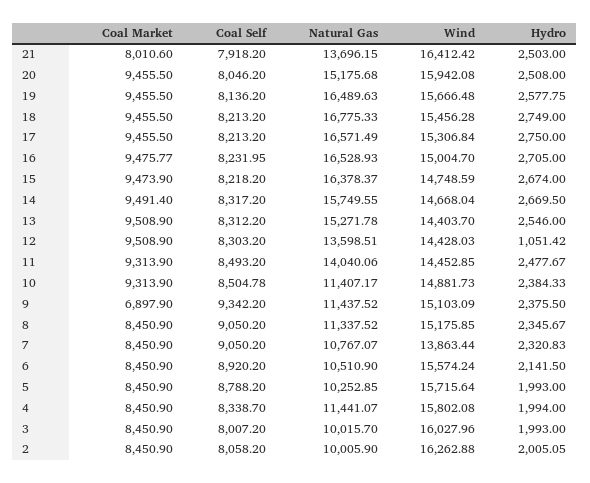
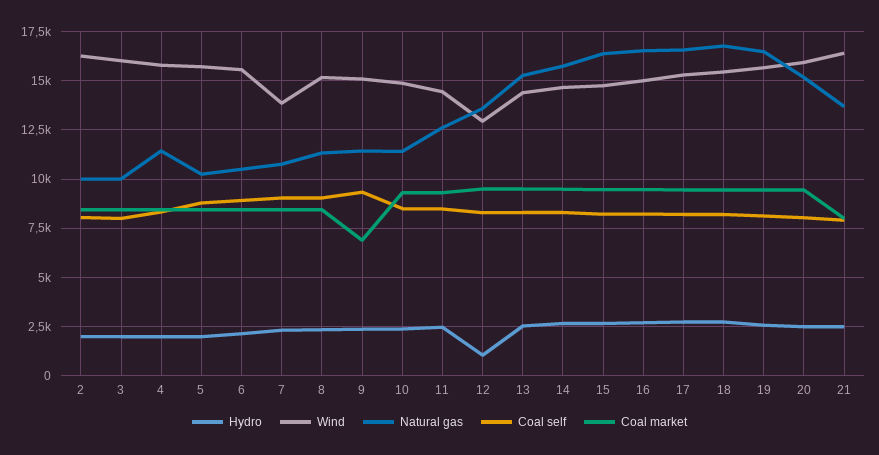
  {
    "Coal Market": {
      "21": 8010.6,
      "20": 9455.5,
      "19": 9455.5,
      "18": 9455.5,
      "17": 9455.5,
      "16": 9475.77,
      "15": 9473.9,
      "14": 9491.4,
      "13": 9508.9,
      "12": 9508.9,
      "11": 9313.9,
      "10": 9313.9,
      "9": 6897.9,
      "8": 8450.9,
      "7": 8450.9,
      "6": 8450.9,
      "5": 8450.9,
      "4": 8450.9,
      "3": 8450.9,
      "2": 8450.9
    },
    "Coal Self": {
      "21": 7918.2,
      "20": 8046.2,
      "19": 8136.2,
      "18": 8213.2,
      "17": 8213.2,
      "16": 8231.95,
      "15": 8218.2,
      "14": 8317.2,
      "13": 8312.2,
      "12": 8303.2,
      "11": 8493.2,
      "10": 8504.78,
      "9": 9342.2,
      "8": 9050.2,
      "7": 9050.2,
      "6": 8920.2,
      "5": 8788.2,
      "4": 8338.7,
      "3": 8007.2,
      "2": 8058.2
    },
    "Natural Gas": {
      "21": 13696.15,
      "20": 15175.68,
      "19": 16489.63,
      "18": 16775.33,
      "17": 16571.49,
      "16": 16528.93,
      "15": 16378.37,
      "14": 15749.55,
      "13": 15271.78,
      "12": 13598.51,
-     "11": 14040.06,
+     "11": 12500,
      "10": 11407.17,
      "9": 11437.52,
      "8": 11337.52,
      "7": 10767.07,
      "6": 10510.9,
      "5": 10252.85,
      "4": 11441.07,
      "3": 10015.7,
      "2": 10005.9
    },
    "Wind": {
      "21": 16412.42,
      "20": 15942.08,
      "19": 15666.48,
      "18": 15456.28,
      "17": 15306.84,
      "16": 15004.7,
      "15": 14748.59,
      "14": 14668.04,
      "13": 14403.7,
-     "12": 14428.03,
+     "12": 13000,
      "11": 14452.85,
      "10": 14881.73,
      "9": 15103.09,
      "8": 15175.85,
      "7": 13863.44,
      "6": 15574.24,
      "5": 15715.64,
      "4": 15802.08,
      "3": 16027.96,
      "2": 16262.88
    },
    "Hydro": {
      "21": 2503,
      "20": 2508,
      "19": 2577.75,
      "18": 2749,
      "17": 2750,
      "16": 2705,
      "15": 2674,
      "14": 2669.5,
      "13": 2546,
      "12": 1051.42,
      "11": 2477.67,
      "10": 2384.33,
      "9": 2375.5,
      "8": 2345.67,
      "7": 2320.83,
      "6": 2141.5,
      "5": 1993,
      "4": 1994,
      "3": 1993,
      "2": 2005.05
    }
  }

